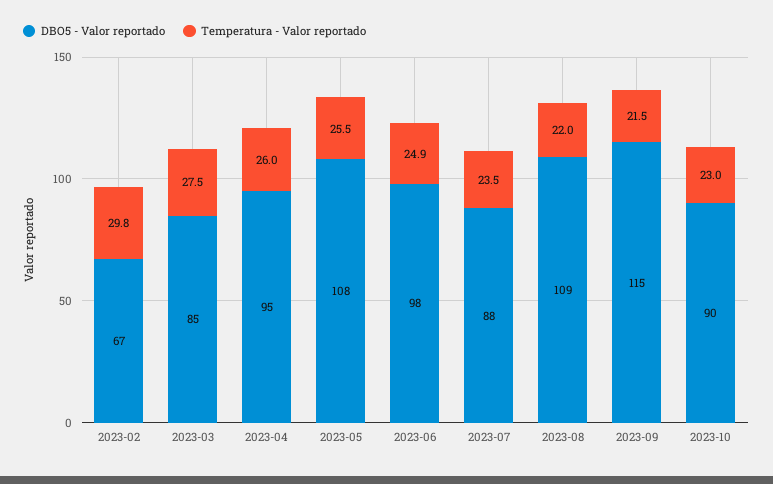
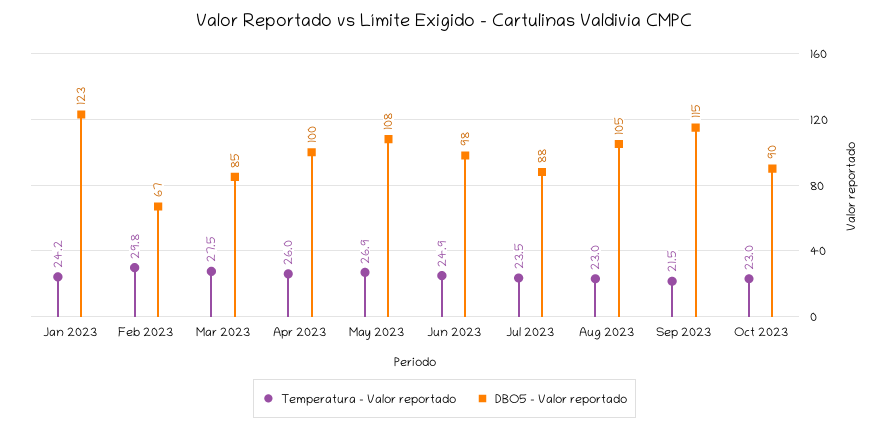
  {
    "DBO5 - Valor reportado": {
      "2023-02": 67,
      "2023-03": 85,
-     "2023-04": 95,
+     "2023-04": 100,
      "2023-05": 108,
      "2023-06": 98,
      "2023-07": 88,
-     "2023-08": 109,
+     "2023-08": 105,
      "2023-09": 115,
-     "2023-10": 90
+     "2023-10": 90,
+     "Jan 2023": 123
    },
    "Temperatura - Valor reportado": {
      "2023-02": 29.8,
      "2023-03": 27.5,
      "2023-04": 26,
-     "2023-05": 25.5,
+     "2023-05": 26.9,
      "2023-06": 24.9,
      "2023-07": 23.5,
-     "2023-08": 22,
+     "2023-08": 23,
      "2023-09": 21.5,
-     "2023-10": 23
+     "2023-10": 23,
+     "Jan 2023": 24.2
    }
  }

